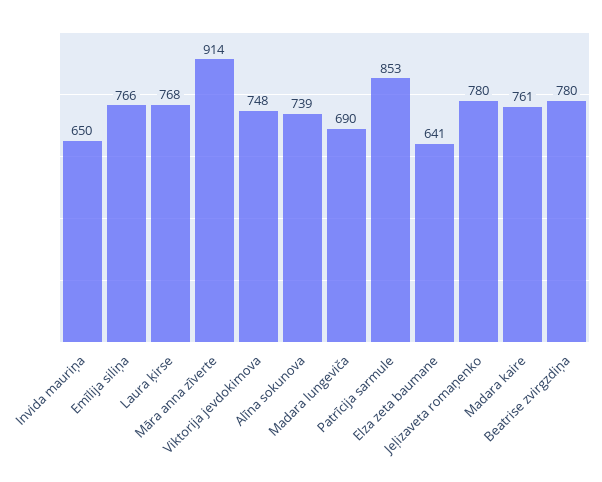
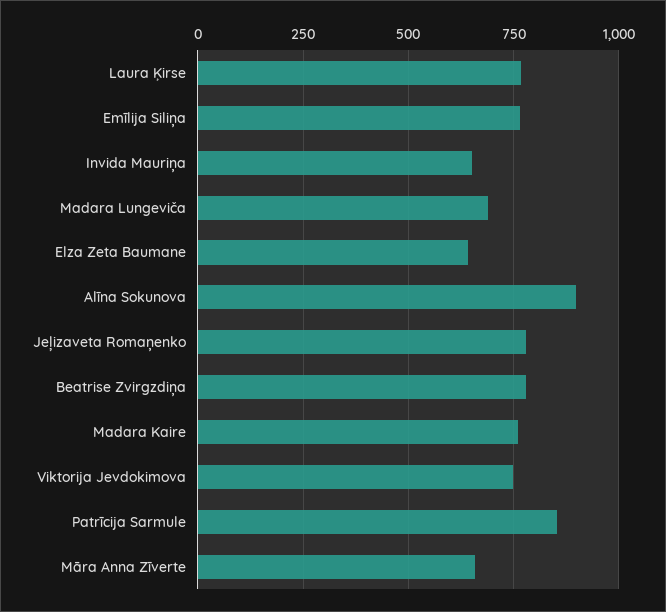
  {
    "Invida mauriņa": 650,
    "Emīlija siliņa": 766,
    "Laura ķirse": 768,
-   "Māra anna zīverte": 914,
+   "Māra anna zīverte": 650,
    "Viktorija jevdokimova": 748,
-   "Alīna sokunova": 739,
+   "Alīna sokunova": 900,
    "Madara lungeviča": 690,
    "Patrīcija sarmule": 853,
    "Elza zeta baumane": 641,
    "Jeļizaveta romaņenko": 780,
    "Madara kaire": 761,
    "Beatrise zvirgzdiņa": 780
  }

